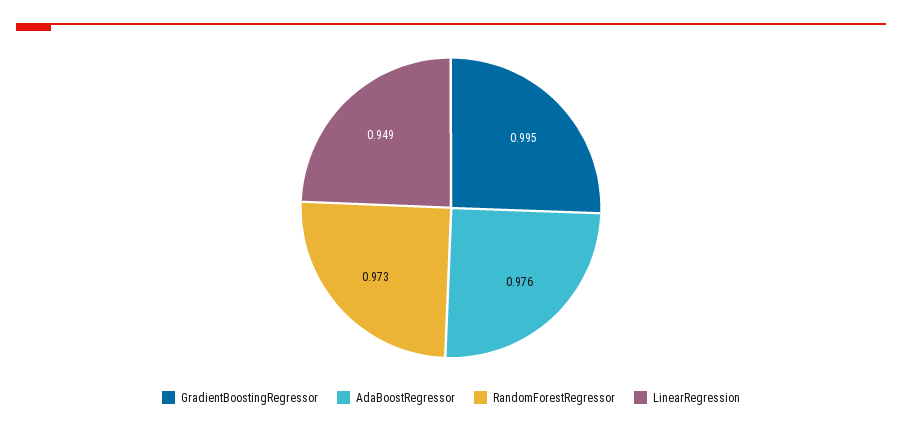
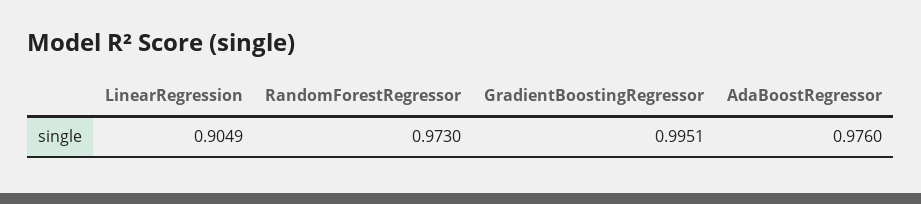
  {
    "GradientBoostingRegressor": 0.9951,
    "AdaBoostRegressor": 0.976,
    "RandomForestRegressor": 0.973,
-   "LinearRegression": 0.949
+   "LinearRegression": 0.9049
  }

